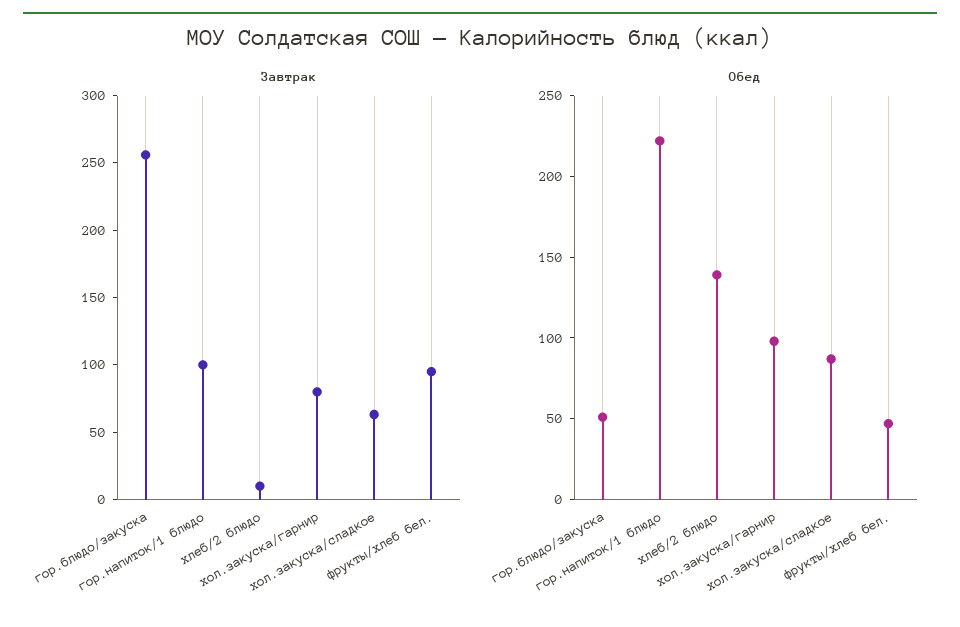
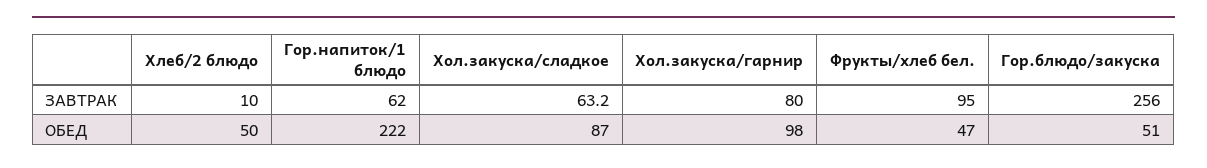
  {
    "Завтрак": {
      "гор.блюдо/закуска": 256,
-     "гор.напиток/1 блюдо": 100,
+     "гор.напиток/1 блюдо": 62,
      "хлеб/2 блюдо": 10,
      "хол.закуска/гарнир": 80,
      "хол.закуска/сладкое": 63.2,
      "фрукты/хлеб бел.": 95
    },
    "Обед": {
      "гор.блюдо/закуска": 51,
      "гор.напиток/1 блюдо": 222,
-     "хлеб/2 блюдо": 140,
+     "хлеб/2 блюдо": 50,
      "хол.закуска/гарнир": 98,
      "хол.закуска/сладкое": 87,
      "фрукты/хлеб бел.": 47
    }
  }

